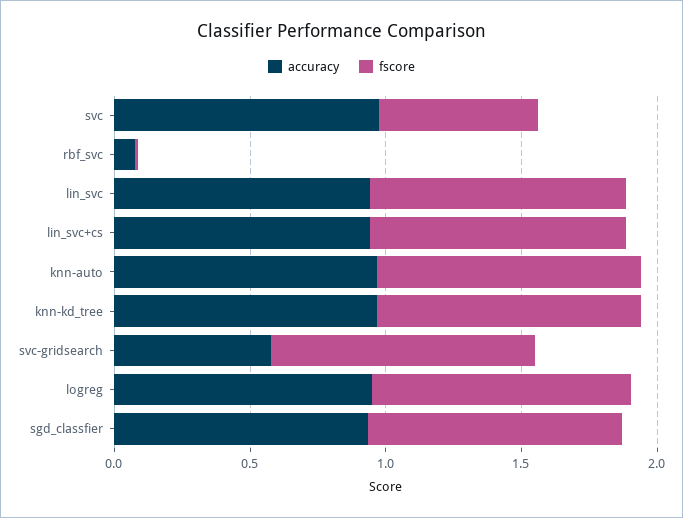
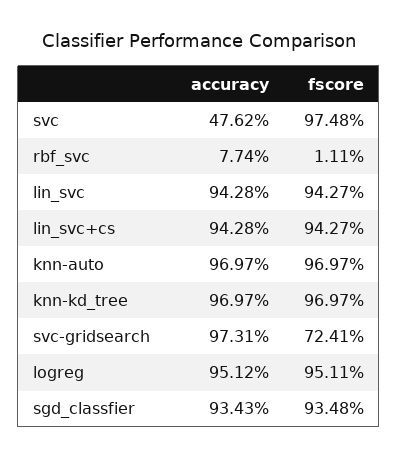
  {
    "accuracy": {
-     "svc": 1,
+     "svc": 0.4762,
      "rbf_svc": 0.0774,
      "lin_svc": 0.9428,
      "lin_svc+cs": 0.9428,
      "knn-auto": 0.9697,
      "knn-kd_tree": 0.9697,
-     "svc-gridsearch": 0.6,
+     "svc-gridsearch": 0.9731,
      "logreg": 0.9512,
      "sgd_classfier": 0.9343
    },
    "fscore": {
-     "svc": 0.6,
+     "svc": 0.9748,
      "rbf_svc": 0.0111,
      "lin_svc": 0.9427,
      "lin_svc+cs": 0.9427,
      "knn-auto": 0.9697,
      "knn-kd_tree": 0.9697,
-     "svc-gridsearch": 1,
+     "svc-gridsearch": 0.7241,
      "logreg": 0.9511,
      "sgd_classfier": 0.9348
    }
  }

